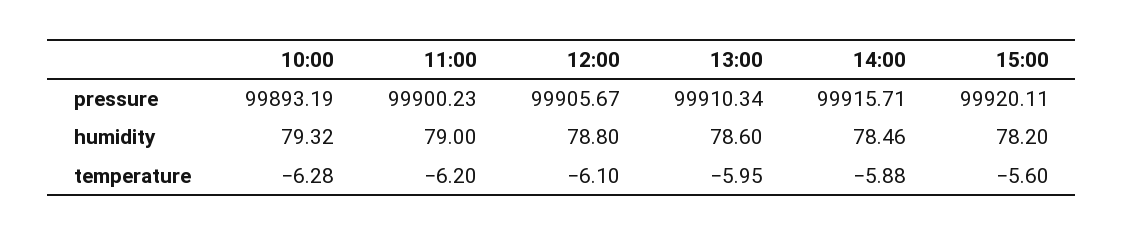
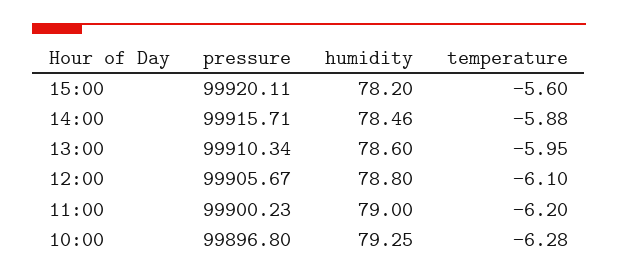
  {
    "10:00": {
-     "pressure": 99893.19,
+     "pressure": 99896.8,
-     "humidity": 79.32,
+     "humidity": 79.25,
      "temperature": -6.28
    },
    "11:00": {
      "pressure": 99900.23,
      "humidity": 79,
      "temperature": -6.2
    },
    "12:00": {
      "pressure": 99905.67,
      "humidity": 78.8,
      "temperature": -6.1
    },
    "13:00": {
      "pressure": 99910.34,
      "humidity": 78.6,
      "temperature": -5.95
    },
    "14:00": {
      "pressure": 99915.71,
      "humidity": 78.46,
      "temperature": -5.88
    },
    "15:00": {
      "pressure": 99920.11,
      "humidity": 78.2,
      "temperature": -5.6
    }
  }

